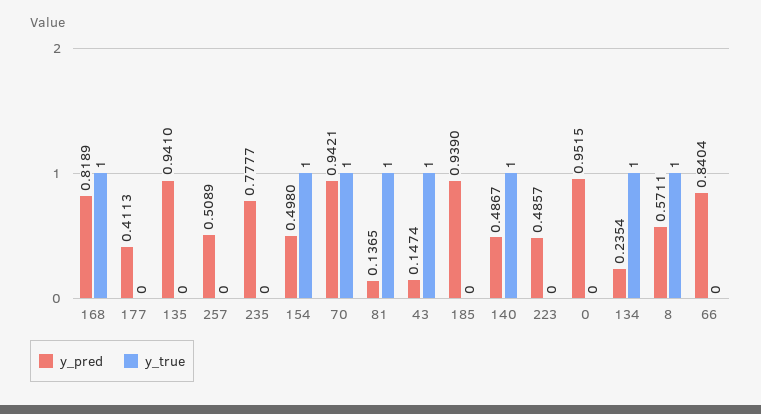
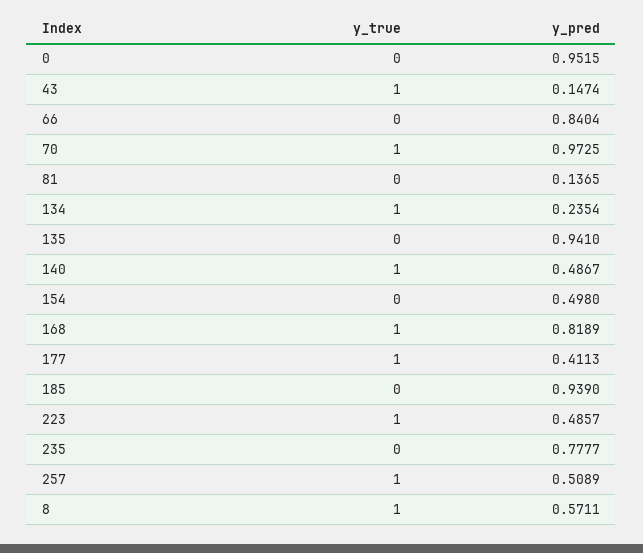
  {
    "y_pred": {
      "168": 0.8189,
      "177": 0.4113,
      "135": 0.941,
      "257": 0.5089,
      "235": 0.7777,
      "154": 0.498,
-     "70": 0.9421,
+     "70": 0.9725,
      "81": 0.1365,
      "43": 0.1474,
      "185": 0.939,
      "140": 0.4867,
      "223": 0.4857,
      "0": 0.9515,
      "134": 0.2354,
      "8": 0.5711,
      "66": 0.8404
    },
    "y_true": {
      "168": 1,
-     "177": 0,
+     "177": 1,
      "135": 0,
-     "257": 0,
+     "257": 1,
      "235": 0,
-     "154": 1,
+     "154": 0,
      "70": 1,
-     "81": 1,
+     "81": 0,
      "43": 1,
      "185": 0,
      "140": 1,
-     "223": 0,
+     "223": 1,
      "0": 0,
      "134": 1,
      "8": 1,
      "66": 0
    }
  }

